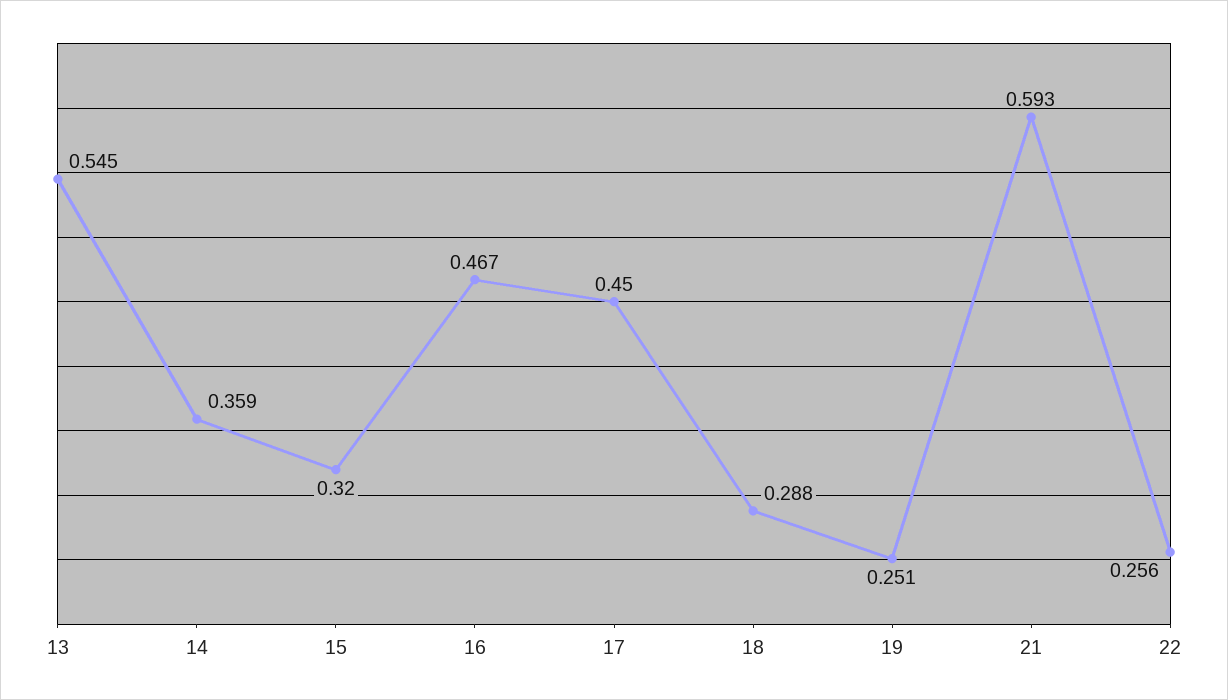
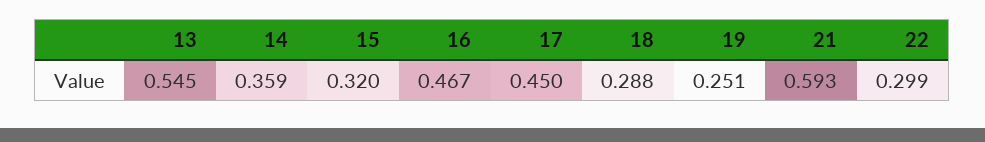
  {
    "13": 0.545,
    "14": 0.359,
    "15": 0.32,
    "16": 0.467,
    "17": 0.45,
    "18": 0.288,
    "19": 0.251,
    "21": 0.593,
-   "22": 0.256
+   "22": 0.299
  }

